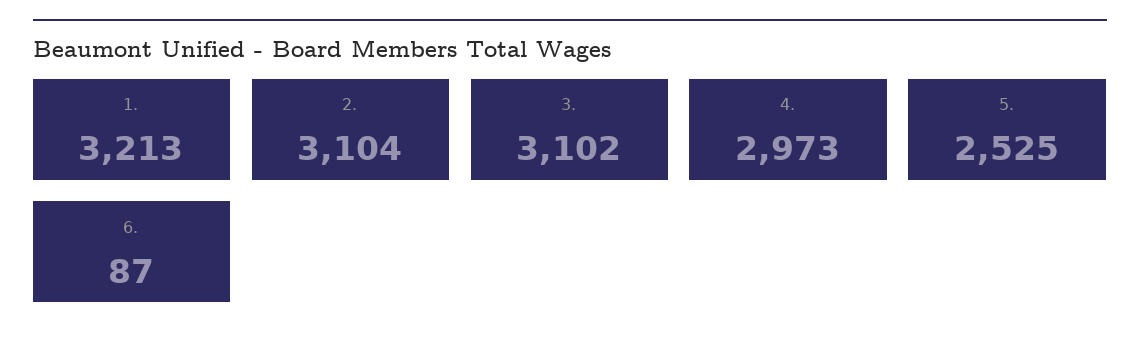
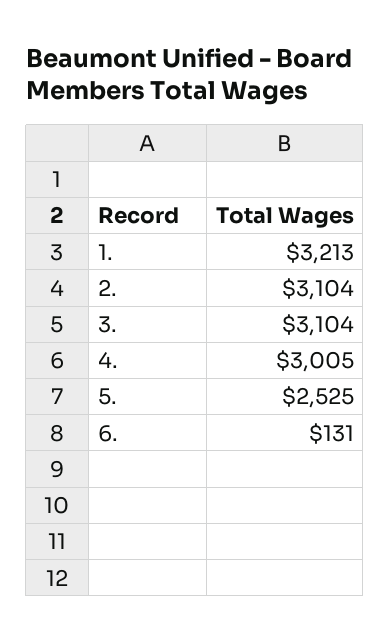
  {
    "1.": 3213,
    "2.": 3104,
-   "3.": 3102,
+   "3.": 3104,
-   "4.": 2973,
+   "4.": 3005,
    "5.": 2525,
-   "6.": 87
+   "6.": 131
  }

